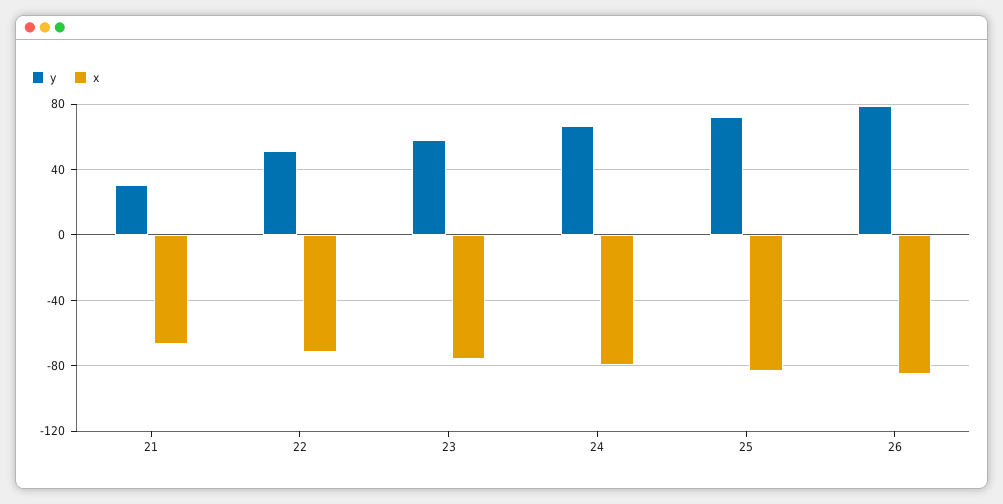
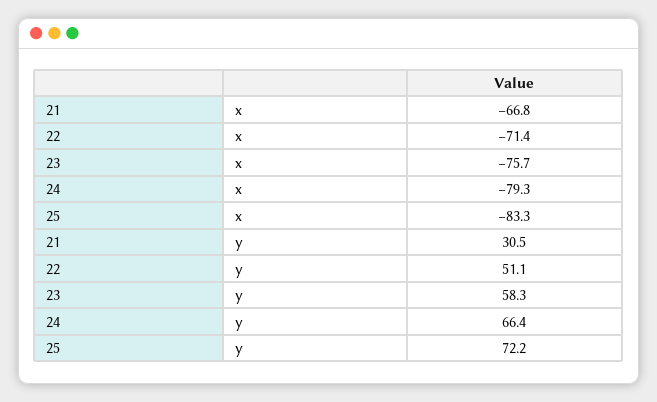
  {
    "y": {
      "21": 30.5,
      "22": 51.1,
      "23": 58.3,
      "24": 66.4,
-     "25": 72.2,
+     "25": 72.2
-     "26": 80
    },
    "x": {
      "21": -66.8,
      "22": -71.4,
      "23": -75.7,
      "24": -79.3,
-     "25": -83.3,
+     "25": -83.3
-     "26": -85
    }
  }

